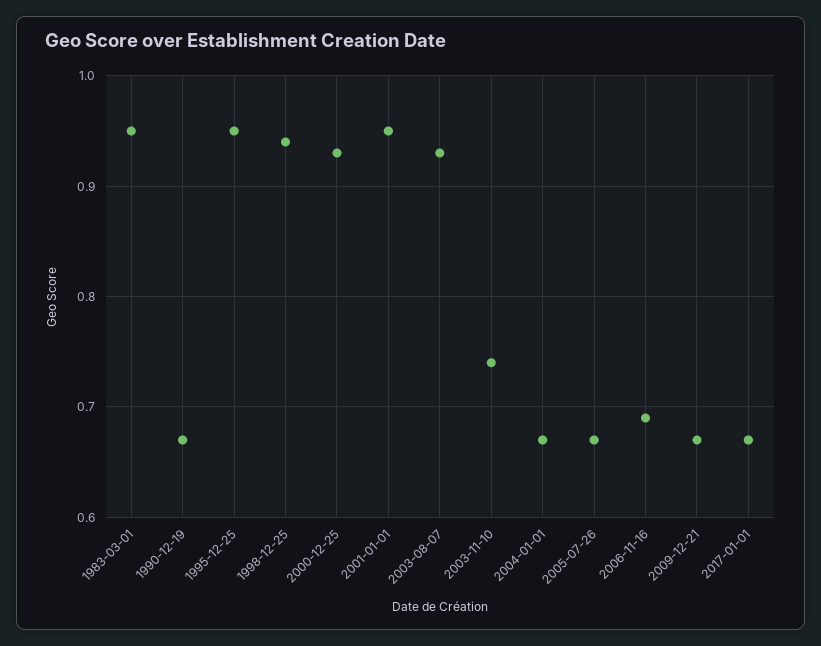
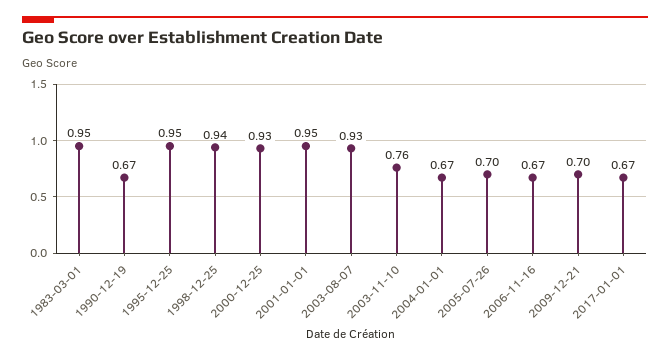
  {
    "1983-03-01": 0.95,
    "1990-12-19": 0.67,
    "1995-12-25": 0.95,
    "1998-12-25": 0.94,
    "2000-12-25": 0.93,
    "2001-01-01": 0.95,
    "2003-08-07": 0.93,
-   "2003-11-10": 0.74,
+   "2003-11-10": 0.76,
    "2004-01-01": 0.67,
-   "2005-07-26": 0.67,
+   "2005-07-26": 0.7,
-   "2006-11-16": 0.69,
+   "2006-11-16": 0.67,
-   "2009-12-21": 0.67,
+   "2009-12-21": 0.7,
    "2017-01-01": 0.67
  }

